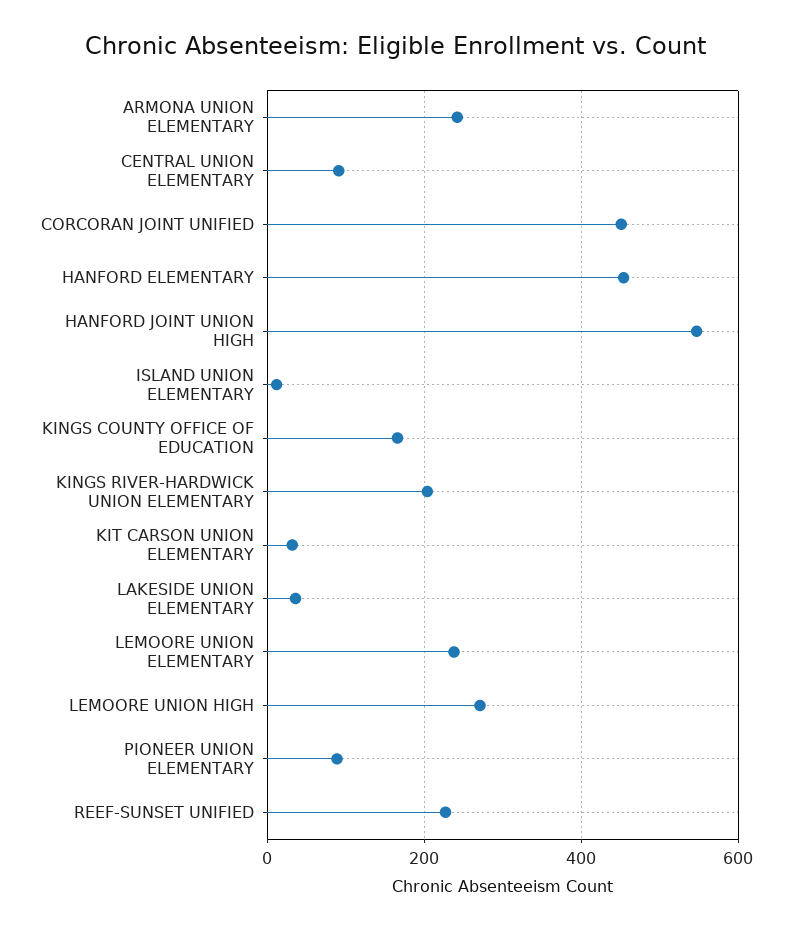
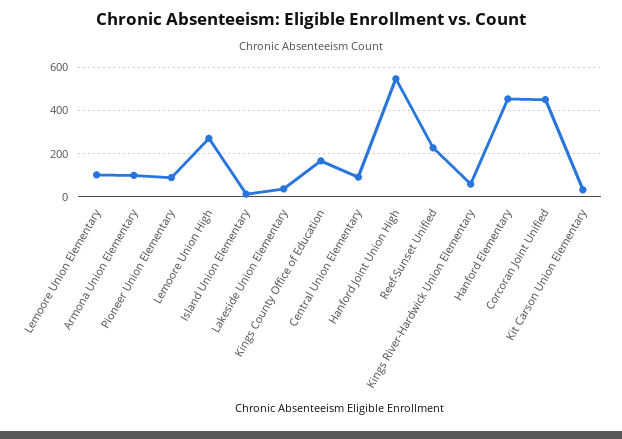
  {
-   "ARMONA UNION ELEMENTARY": 240,
+   "ARMONA UNION ELEMENTARY": 100,
    "CENTRAL UNION ELEMENTARY": 100,
    "CORCORAN JOINT UNIFIED": 460,
    "HANFORD ELEMENTARY": 460,
    "HANFORD JOINT UNION HIGH": 540,
    "ISLAND UNION ELEMENTARY": 20,
    "KINGS COUNTY OFFICE OF EDUCATION": 160,
-   "KINGS RIVER-HARDWICK UNION ELEMENTARY": 200,
+   "KINGS RIVER-HARDWICK UNION ELEMENTARY": 50,
    "KIT CARSON UNION ELEMENTARY": 40,
    "LAKESIDE UNION ELEMENTARY": 40,
-   "LEMOORE UNION ELEMENTARY": 240,
+   "LEMOORE UNION ELEMENTARY": 100,
    "LEMOORE UNION HIGH": 280,
    "PIONEER UNION ELEMENTARY": 80,
    "REEF-SUNSET UNIFIED": 220
  }

